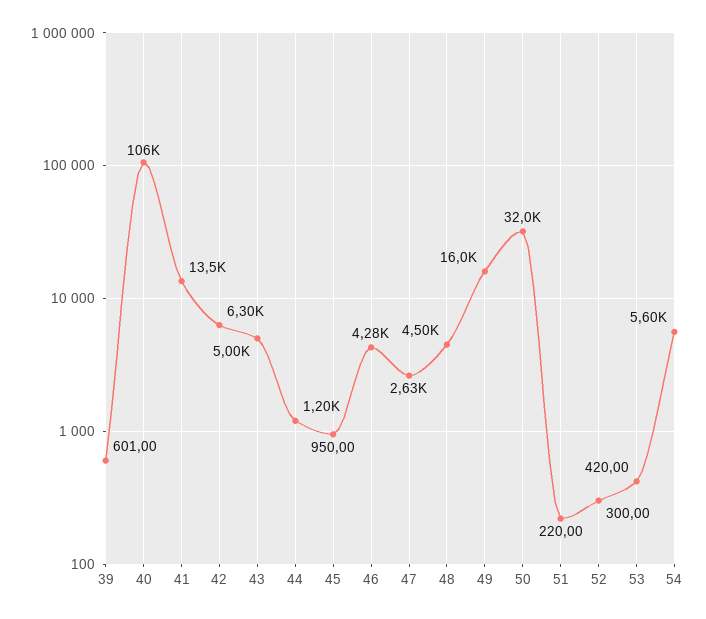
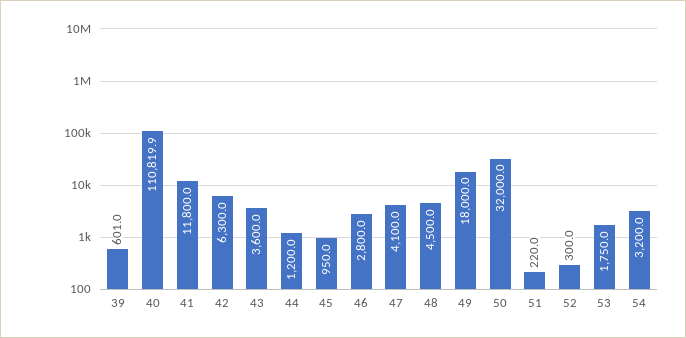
  {
    "39": 601,
-   "40": 106000,
+   "40": 110819.9,
-   "41": 13500,
+   "41": 11800,
    "42": 6300,
-   "43": 5000,
+   "43": 3600,
    "44": 1200,
    "45": 950,
-   "46": 4280,
+   "46": 2800,
-   "47": 2630,
+   "47": 4100,
    "48": 4500,
-   "49": 16000,
+   "49": 18000,
    "50": 32000,
    "51": 220,
    "52": 300,
-   "53": 420,
+   "53": 1750,
-   "54": 5600
+   "54": 3200
  }

